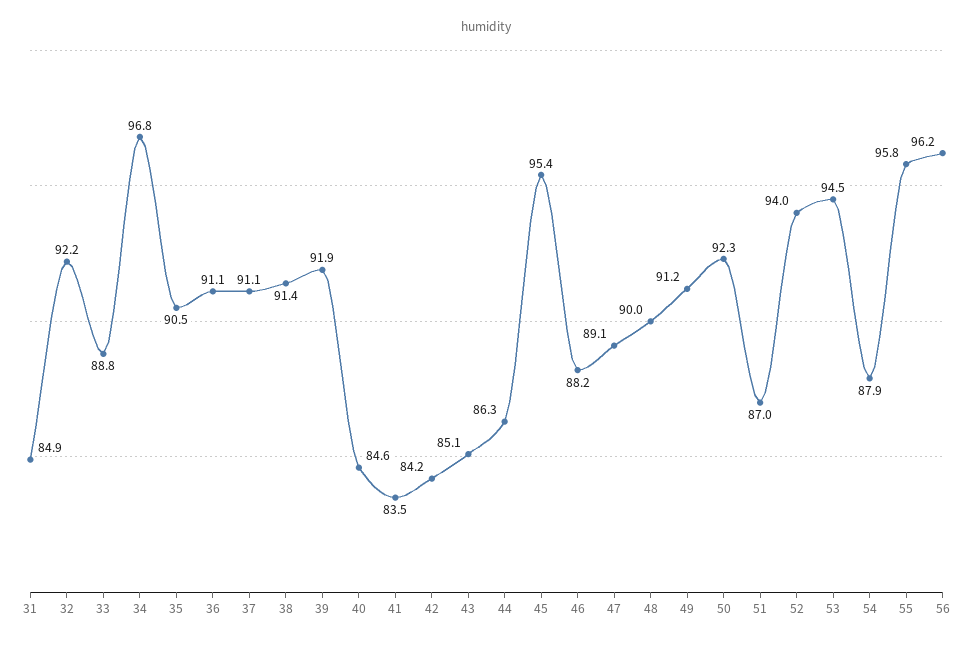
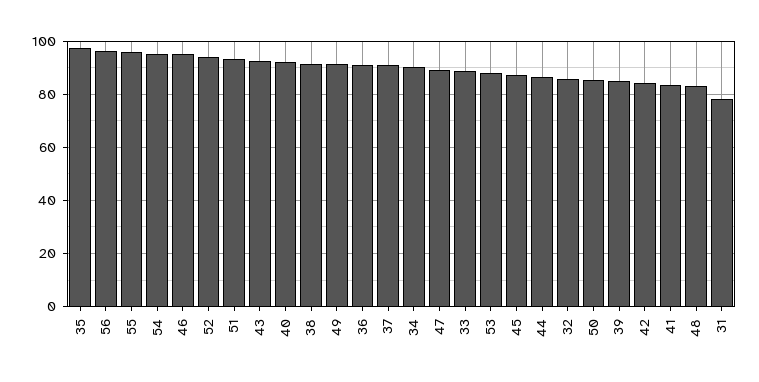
  {
-   "31": 84.9,
+   "31": 77.5,
-   "32": 92.2,
+   "32": 85,
    "33": 88.8,
-   "34": 96.8,
+   "34": 90,
-   "35": 90.5,
+   "35": 97.5,
    "36": 91.1,
    "37": 91.1,
    "38": 91.4,
-   "39": 91.9,
+   "39": 85,
-   "40": 84.6,
+   "40": 92.5,
    "41": 83.5,
    "42": 84.2,
-   "43": 85.1,
+   "43": 92.5,
    "44": 86.3,
-   "45": 95.4,
+   "45": 87.5,
-   "46": 88.2,
+   "46": 95,
    "47": 89.1,
-   "48": 90,
+   "48": 82.5,
    "49": 91.2,
-   "50": 92.3,
+   "50": 85,
-   "51": 87,
+   "51": 92.5,
    "52": 94,
-   "53": 94.5,
+   "53": 87.5,
-   "54": 87.9,
+   "54": 95,
    "55": 95.8,
    "56": 96.2
  }

